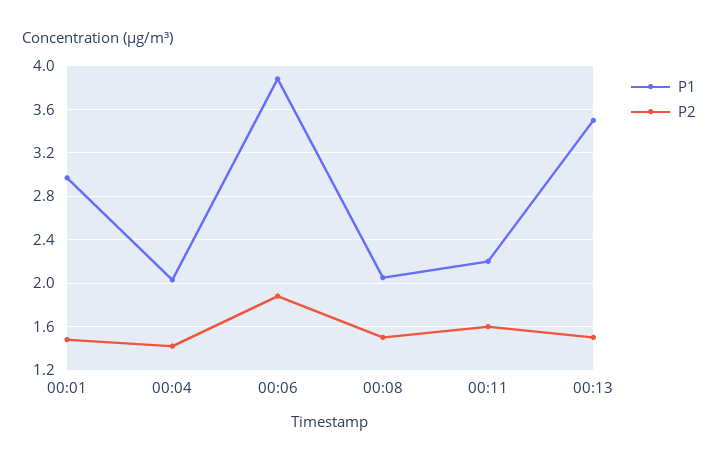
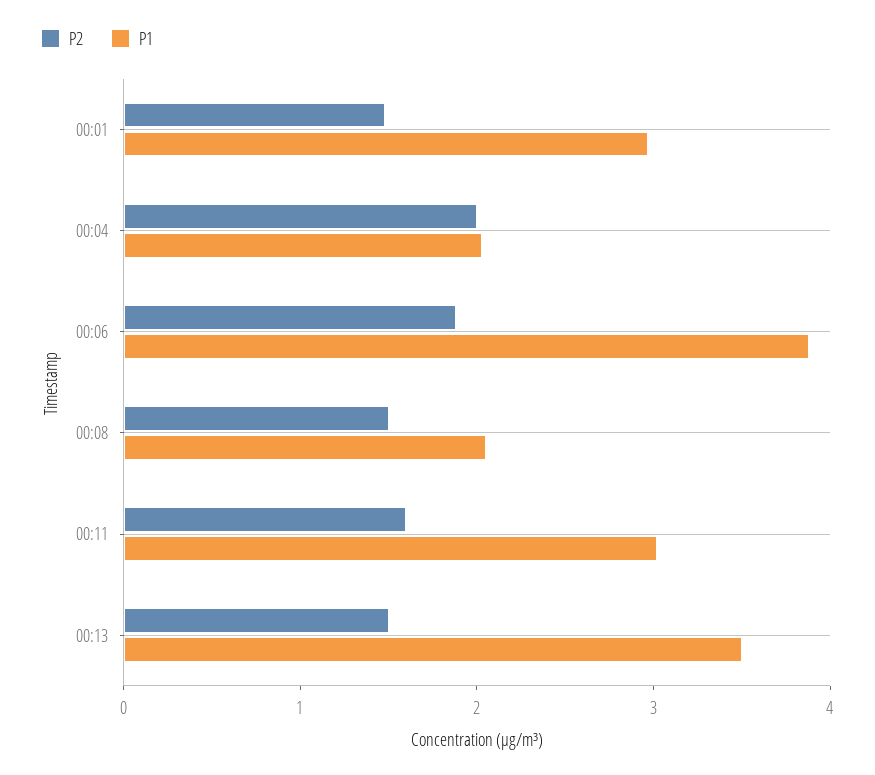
  {
    "P1": {
      "00:01": 3,
      "00:04": 2,
      "00:06": 3.9,
      "00:08": 2.1,
-     "00:11": 2.2,
+     "00:11": 3,
      "00:13": 3.5
    },
    "P2": {
      "00:01": 1.5,
-     "00:04": 1.4,
+     "00:04": 2,
      "00:06": 1.9,
      "00:08": 1.5,
      "00:11": 1.6,
      "00:13": 1.5
    }
  }

